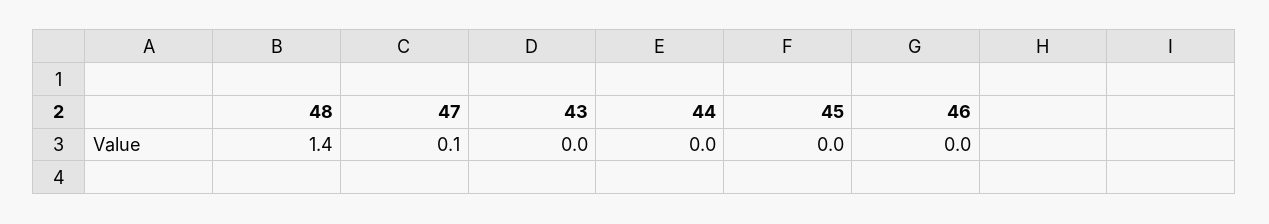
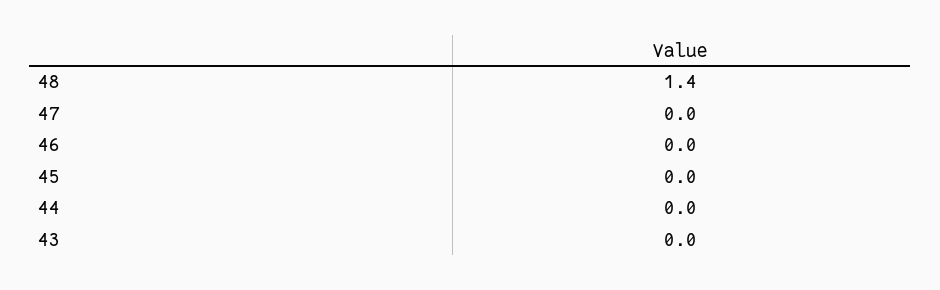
  {
    "48": 1.4,
-   "47": 0.1,
+   "47": 0,
    "43": 0,
    "44": 0,
    "45": 0,
    "46": 0
  }

